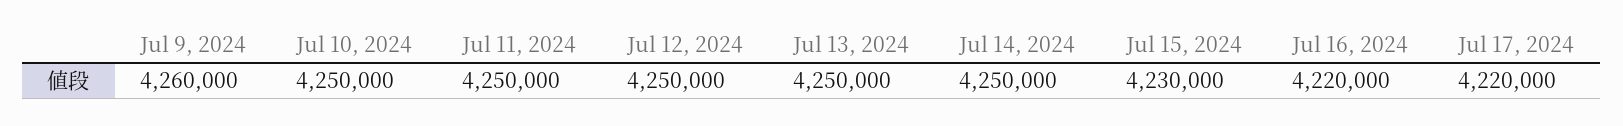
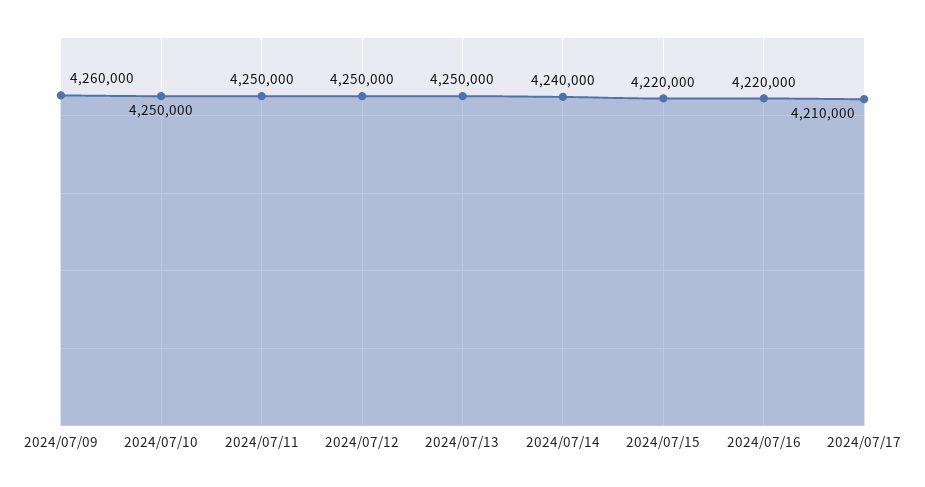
  {
    "Jul 9, 2024": 4260000,
    "Jul 10, 2024": 4250000,
    "Jul 11, 2024": 4250000,
    "Jul 12, 2024": 4250000,
    "Jul 13, 2024": 4250000,
-   "Jul 14, 2024": 4250000,
+   "Jul 14, 2024": 4240000,
-   "Jul 15, 2024": 4230000,
+   "Jul 15, 2024": 4220000,
    "Jul 16, 2024": 4220000,
-   "Jul 17, 2024": 4220000
+   "Jul 17, 2024": 4210000
  }

